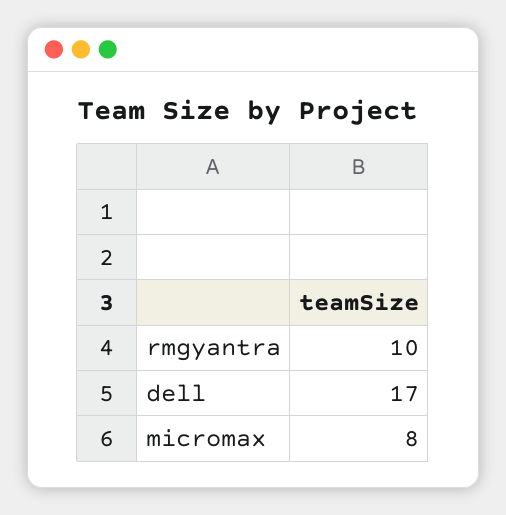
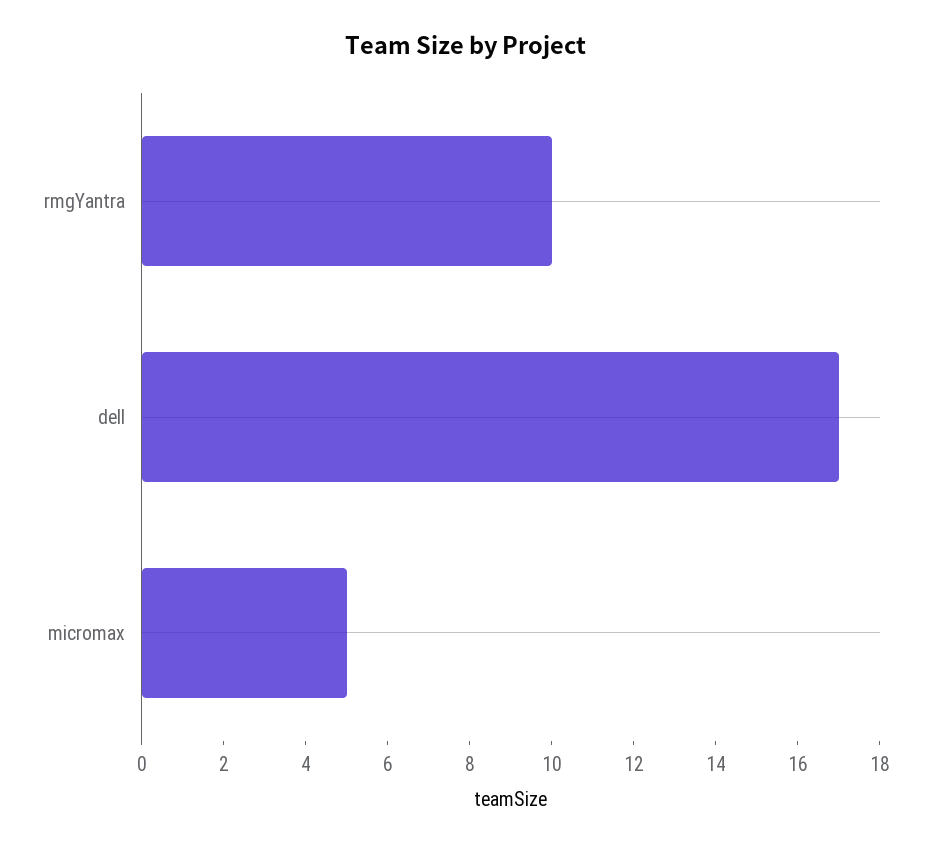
  {
    "rmgyantra": 10,
    "dell": 17,
-   "micromax": 8
+   "micromax": 5
  }

